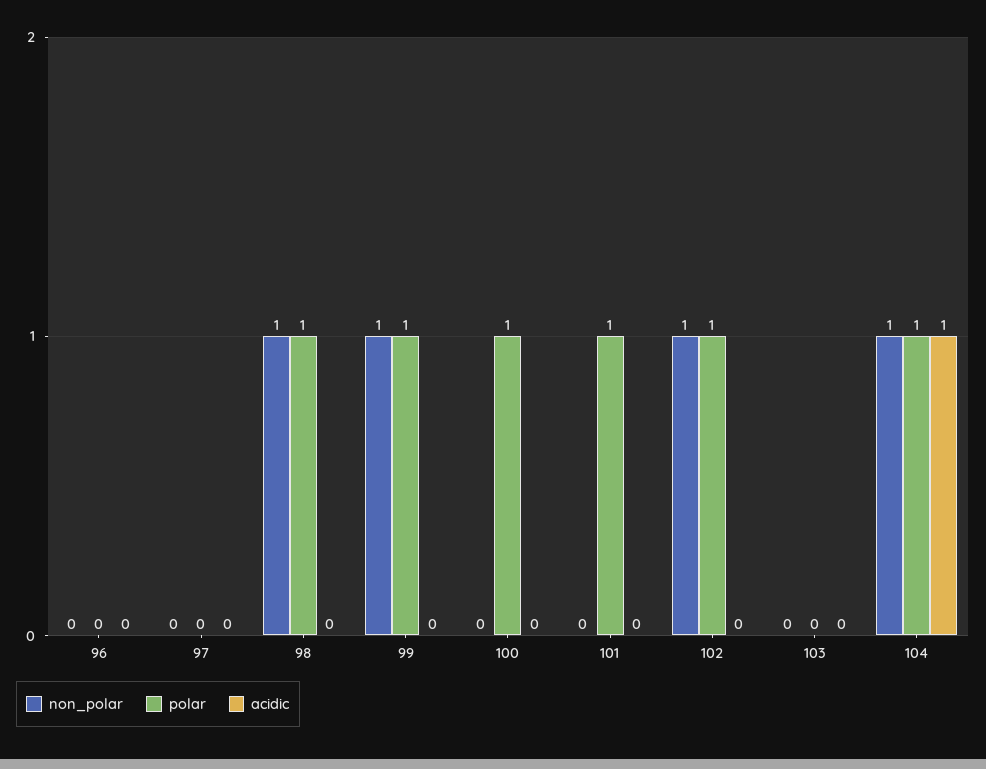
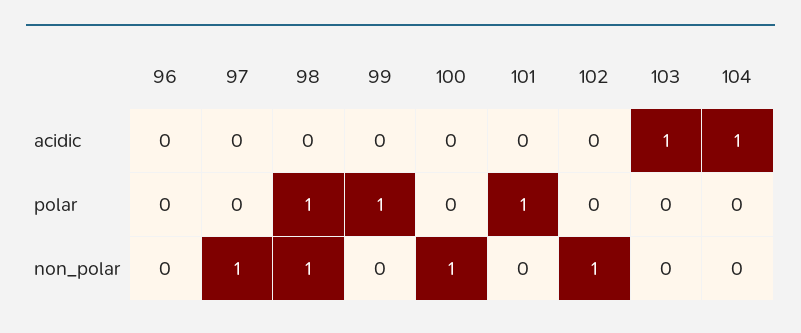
  {
    "non_polar": {
      "96": 0,
-     "97": 0,
+     "97": 1,
      "98": 1,
-     "99": 1,
+     "99": 0,
-     "100": 0,
+     "100": 1,
      "101": 0,
      "102": 1,
      "103": 0,
-     "104": 1
+     "104": 0
    },
    "polar": {
      "96": 0,
      "97": 0,
      "98": 1,
      "99": 1,
-     "100": 1,
+     "100": 0,
      "101": 1,
-     "102": 1,
+     "102": 0,
      "103": 0,
-     "104": 1
+     "104": 0
    },
    "acidic": {
      "96": 0,
      "97": 0,
      "98": 0,
      "99": 0,
      "100": 0,
      "101": 0,
      "102": 0,
-     "103": 0,
+     "103": 1,
      "104": 1
    }
  }

